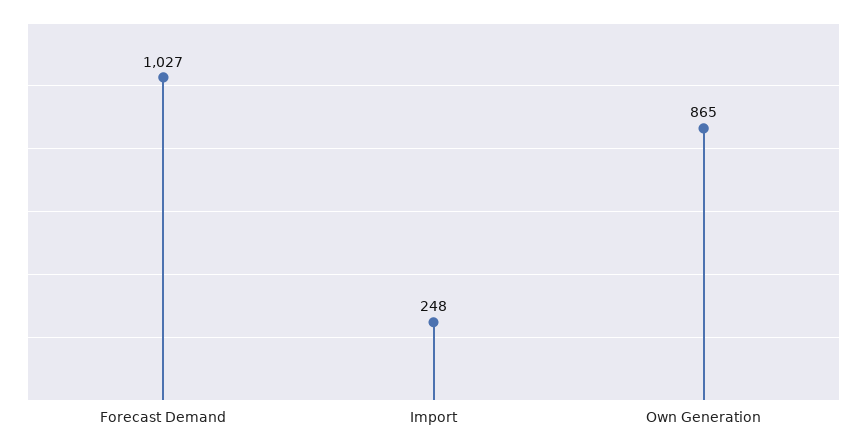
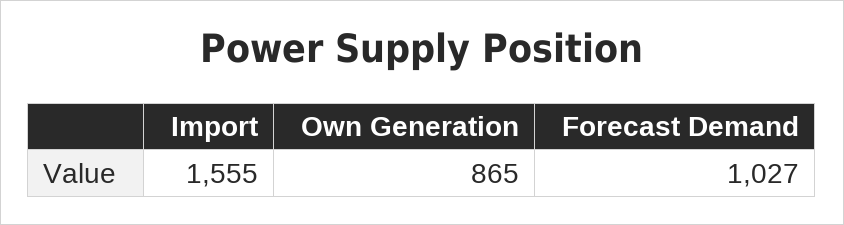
  {
    "Forecast Demand": 1027,
-   "Import": 248,
+   "Import": 1555,
    "Own Generation": 865
  }

